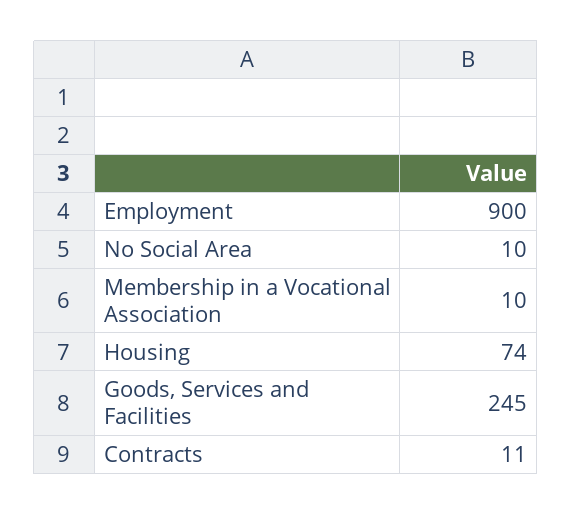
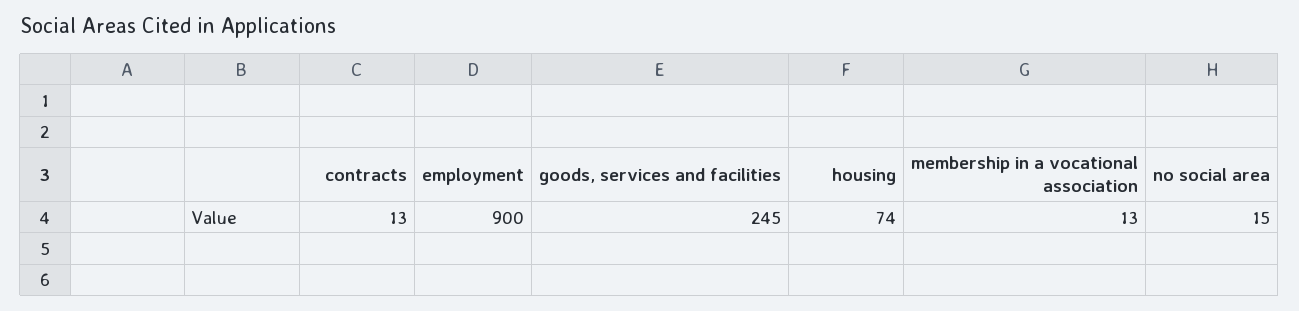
  {
    "Employment": 900,
-   "No Social Area": 10,
+   "No Social Area": 15,
-   "Membership in a Vocational Association": 10,
+   "Membership in a Vocational Association": 13,
    "Housing": 74,
    "Goods, Services and Facilities": 245,
-   "Contracts": 11
+   "Contracts": 13
  }

